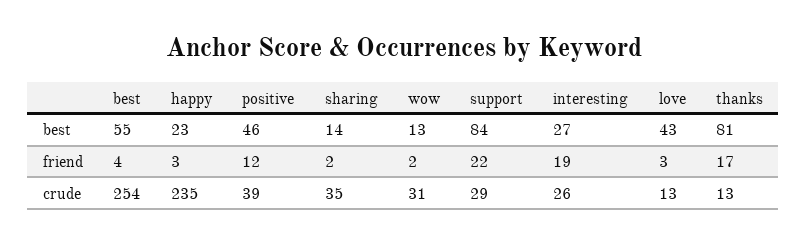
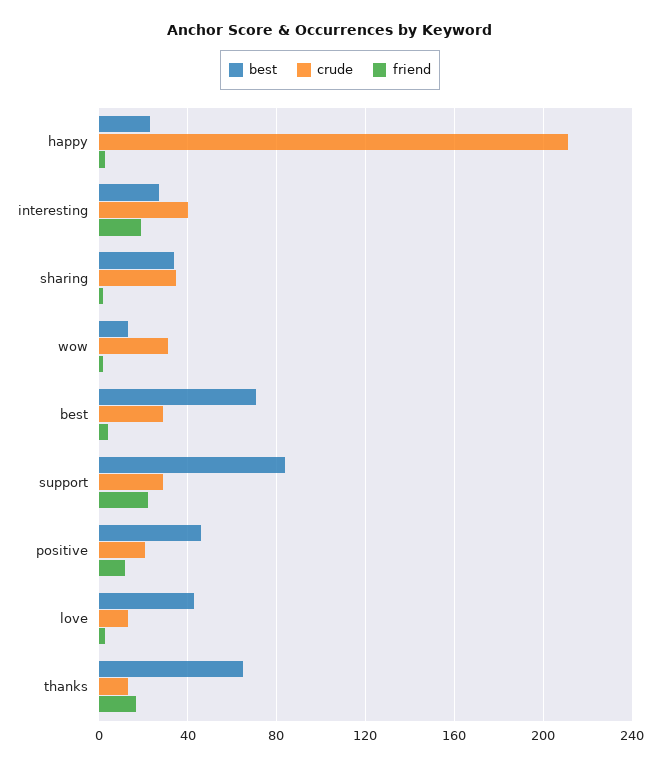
  {
    "best": {
-     "best": 55,
+     "best": 70,
      "happy": 23,
      "positive": 46,
-     "sharing": 14,
+     "sharing": 35,
      "wow": 13,
      "support": 84,
      "interesting": 27,
      "love": 43,
-     "thanks": 81
+     "thanks": 65
    },
    "friend": {
      "best": 4,
      "happy": 3,
      "positive": 12,
      "sharing": 2,
      "wow": 2,
      "support": 22,
      "interesting": 19,
      "love": 3,
      "thanks": 17
    },
    "crude": {
-     "best": 254,
+     "best": 30,
-     "happy": 235,
+     "happy": 210,
-     "positive": 39,
+     "positive": 20,
      "sharing": 35,
      "wow": 31,
      "support": 29,
-     "interesting": 26,
+     "interesting": 40,
      "love": 13,
      "thanks": 13
    }
  }

